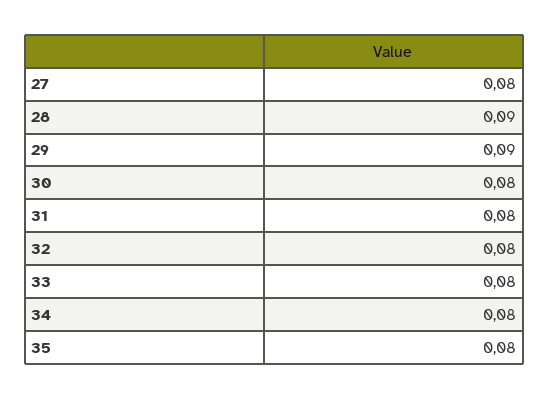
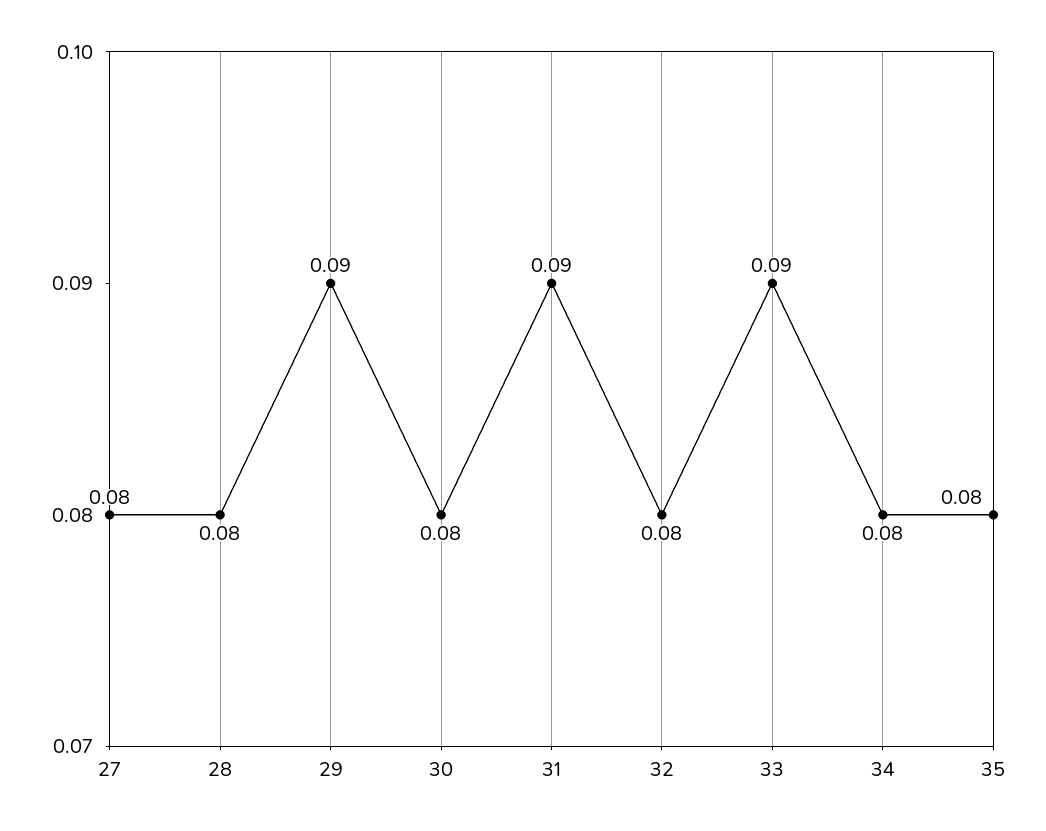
  {
    "27": 0.08,
-   "28": 0.09,
+   "28": 0.08,
    "29": 0.09,
    "30": 0.08,
-   "31": 0.08,
+   "31": 0.09,
    "32": 0.08,
-   "33": 0.08,
+   "33": 0.09,
    "34": 0.08,
    "35": 0.08
  }

